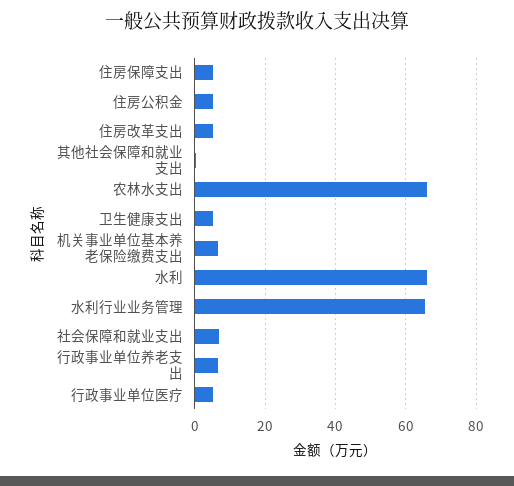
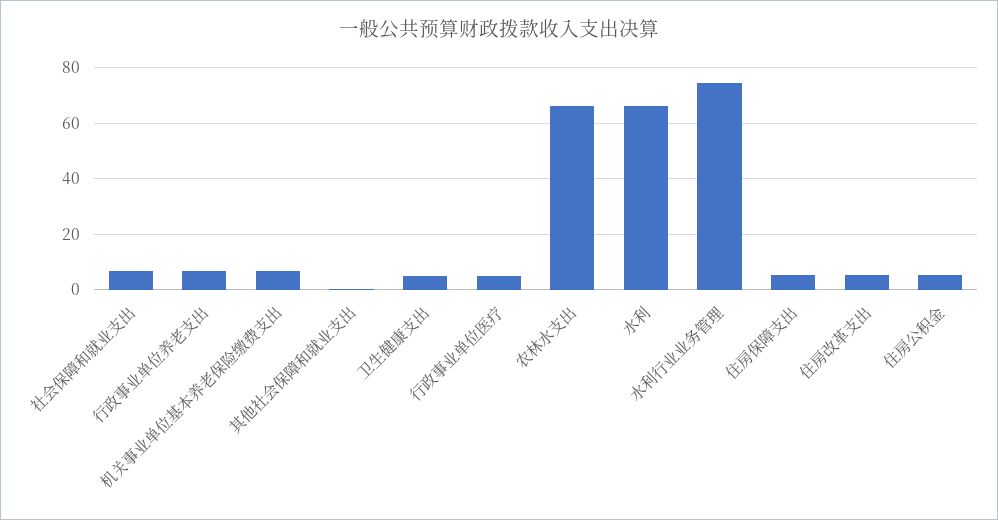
  {
    "住房保障支出": 6,
    "住房公积金": 6,
    "住房改革支出": 6,
    "其他社会保障和就业支出": 0,
    "农林水支出": 66,
    "卫生健康支出": 6,
    "机关事业单位基本养老保险缴费支出": 6,
    "水利": 66,
-   "水利行业业务管理": 66,
+   "水利行业业务管理": 75,
    "社会保障和就业支出": 6,
    "行政事业单位养老支出": 6,
    "行政事业单位医疗": 6
  }

